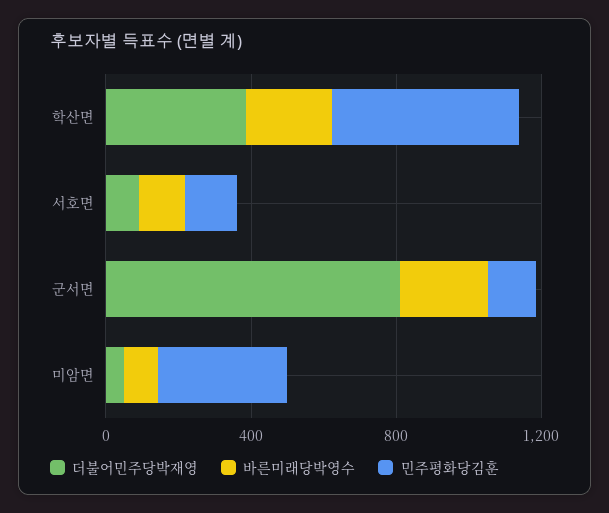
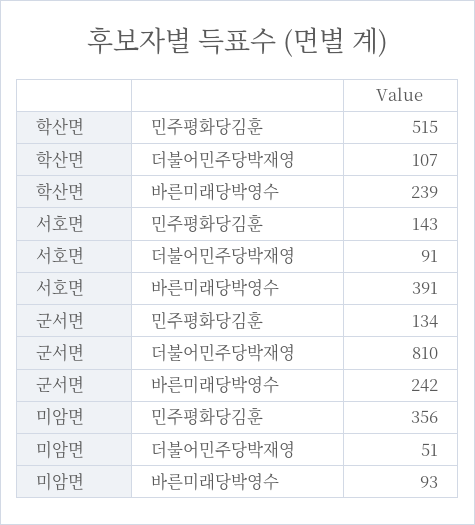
  {
    "더불어민주당박재영": {
-     "학산면": 400,
+     "학산면": 107,
      "서호면": 91,
      "군서면": 810,
      "미암면": 51
    },
    "바른미래당박영수": {
      "학산면": 239,
-     "서호면": 100,
+     "서호면": 391,
      "군서면": 242,
      "미암면": 93
    },
    "민주평화당김훈": {
      "학산면": 515,
      "서호면": 143,
      "군서면": 134,
      "미암면": 356
    }
  }

